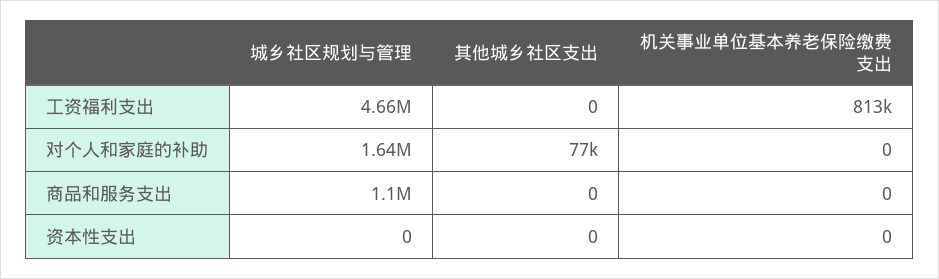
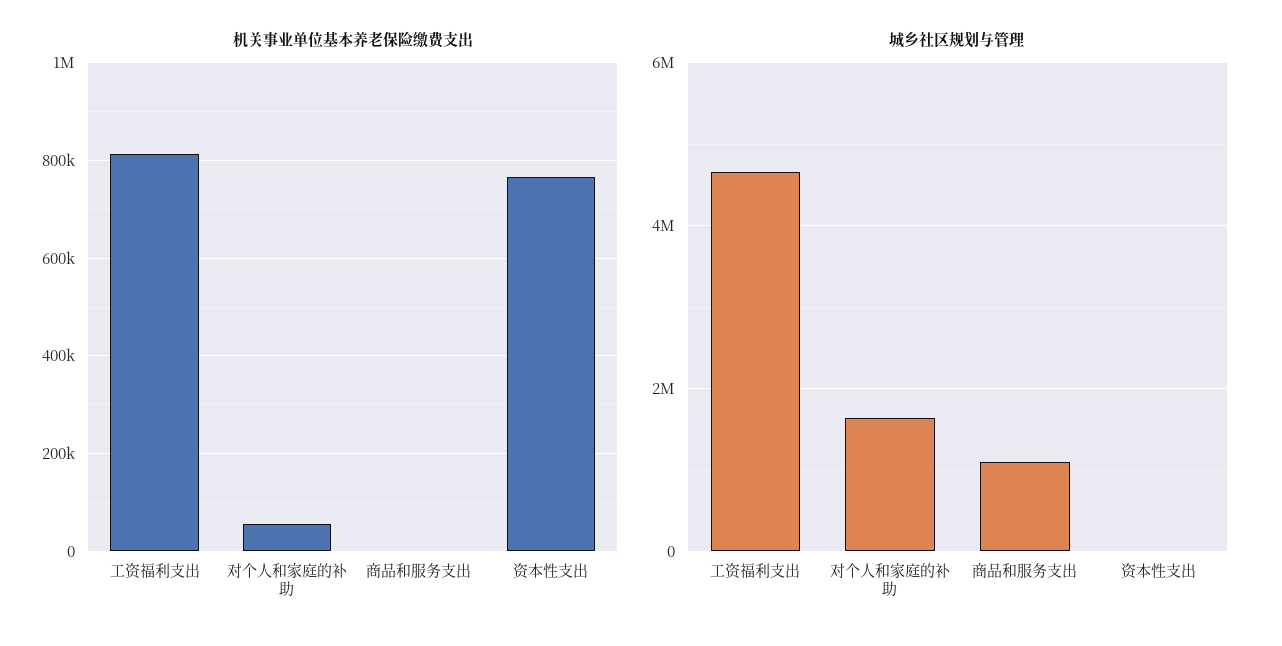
  {
    "城乡社区规划与管理": {
      "工资福利支出": 4660000,
      "对个人和家庭的补助": 1640000,
      "商品和服务支出": 1100000,
      "资本性支出": 0
    },
-   "其他城乡社区支出": {
-     "工资福利支出": 0,
-     "对个人和家庭的补助": 77000,
-     "商品和服务支出": 0,
-     "资本性支出": 0
-   },
    "机关事业单位基本养老保险缴费支出": {
      "工资福利支出": 813000,
-     "对个人和家庭的补助": 0,
+     "对个人和家庭的补助": 60000,
      "商品和服务支出": 0,
-     "资本性支出": 0
+     "资本性支出": 760000
    }
  }

